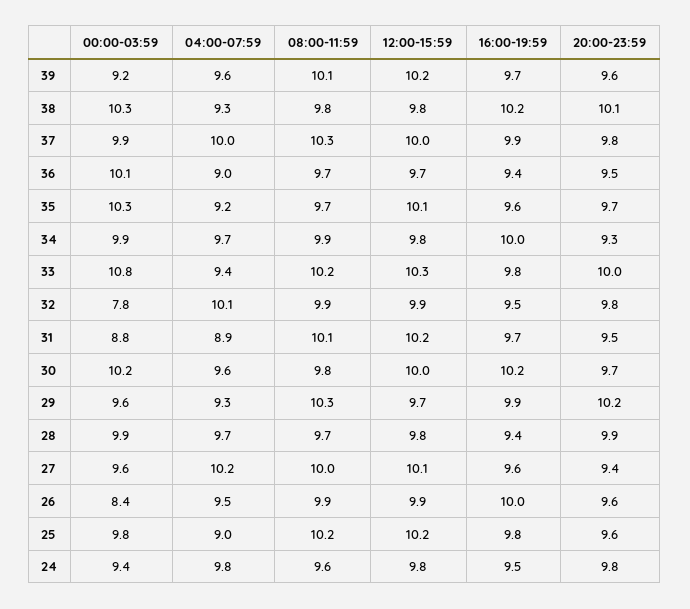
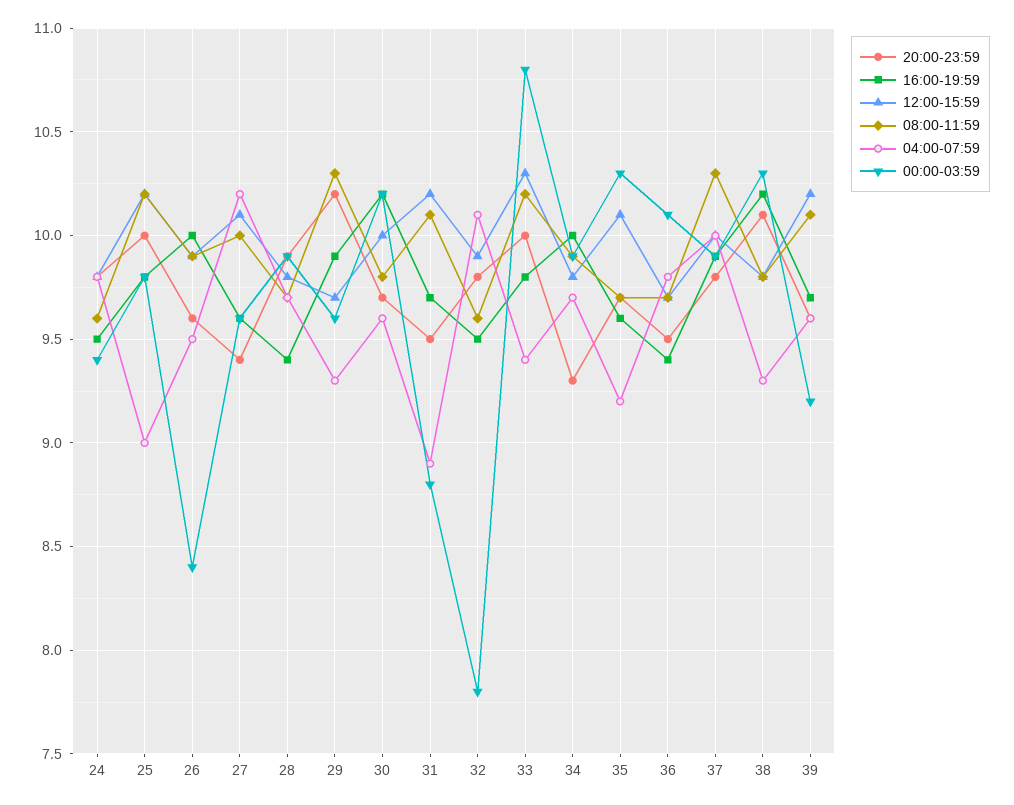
  {
    "00:00-03:59": {
      "39": 9.2,
      "38": 10.3,
      "37": 9.9,
      "36": 10.1,
      "35": 10.3,
      "34": 9.9,
      "33": 10.8,
      "32": 7.8,
      "31": 8.8,
      "30": 10.2,
      "29": 9.6,
      "28": 9.9,
      "27": 9.6,
      "26": 8.4,
      "25": 9.8,
      "24": 9.4
    },
    "04:00-07:59": {
      "39": 9.6,
      "38": 9.3,
      "37": 10,
-     "36": 9,
+     "36": 9.8,
      "35": 9.2,
      "34": 9.7,
      "33": 9.4,
      "32": 10.1,
      "31": 8.9,
      "30": 9.6,
      "29": 9.3,
      "28": 9.7,
      "27": 10.2,
      "26": 9.5,
      "25": 9,
      "24": 9.8
    },
    "08:00-11:59": {
      "39": 10.1,
      "38": 9.8,
      "37": 10.3,
      "36": 9.7,
      "35": 9.7,
      "34": 9.9,
      "33": 10.2,
-     "32": 9.9,
+     "32": 9.6,
      "31": 10.1,
      "30": 9.8,
      "29": 10.3,
      "28": 9.7,
      "27": 10,
      "26": 9.9,
      "25": 10.2,
      "24": 9.6
    },
    "12:00-15:59": {
      "39": 10.2,
      "38": 9.8,
      "37": 10,
      "36": 9.7,
      "35": 10.1,
      "34": 9.8,
      "33": 10.3,
      "32": 9.9,
      "31": 10.2,
      "30": 10,
      "29": 9.7,
      "28": 9.8,
      "27": 10.1,
      "26": 9.9,
      "25": 10.2,
      "24": 9.8
    },
    "16:00-19:59": {
      "39": 9.7,
      "38": 10.2,
      "37": 9.9,
      "36": 9.4,
      "35": 9.6,
      "34": 10,
      "33": 9.8,
      "32": 9.5,
      "31": 9.7,
      "30": 10.2,
      "29": 9.9,
      "28": 9.4,
      "27": 9.6,
      "26": 10,
      "25": 9.8,
      "24": 9.5
    },
    "20:00-23:59": {
      "39": 9.6,
      "38": 10.1,
      "37": 9.8,
      "36": 9.5,
      "35": 9.7,
      "34": 9.3,
      "33": 10,
      "32": 9.8,
      "31": 9.5,
      "30": 9.7,
      "29": 10.2,
      "28": 9.9,
      "27": 9.4,
      "26": 9.6,
-     "25": 9.6,
+     "25": 10,
      "24": 9.8
    }
  }

